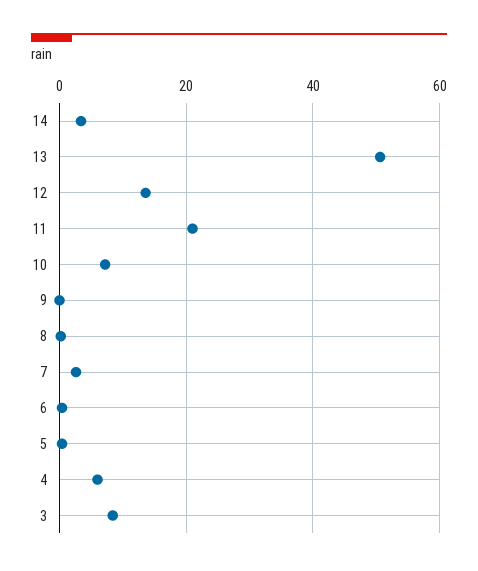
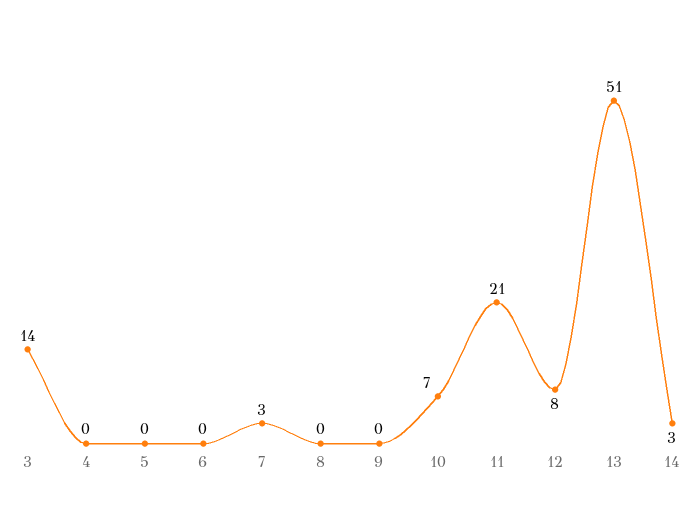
  {
    "14": 3,
    "13": 51,
-   "12": 14,
+   "12": 8,
    "11": 21,
    "10": 7,
    "9": 0,
    "8": 0,
    "7": 3,
    "6": 0,
    "5": 0,
-   "4": 6,
+   "4": 0,
-   "3": 8
+   "3": 14
  }

